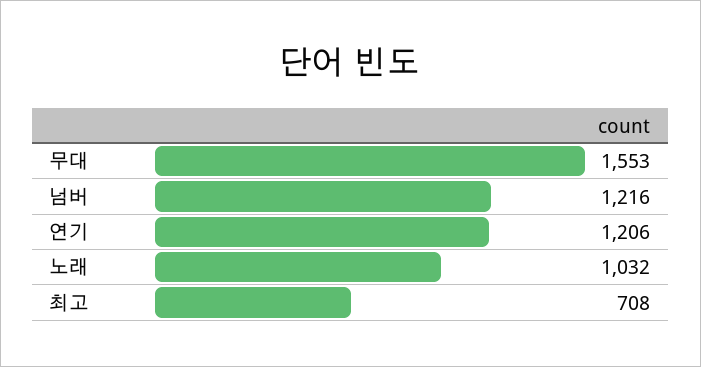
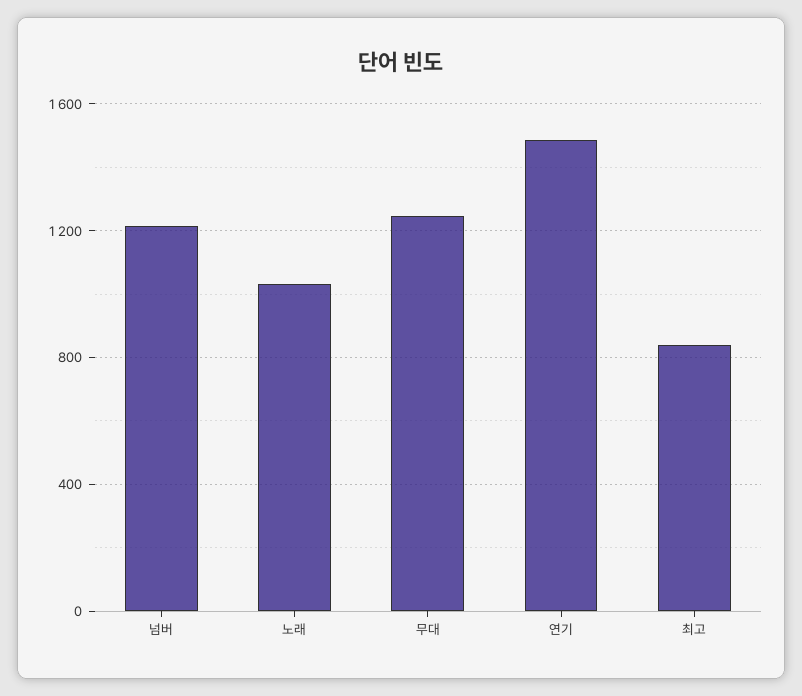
  {
-   "무대": 1553,
+   "무대": 1250,
    "넘버": 1216,
-   "연기": 1206,
+   "연기": 1500,
    "노래": 1032,
-   "최고": 708
+   "최고": 850
  }

